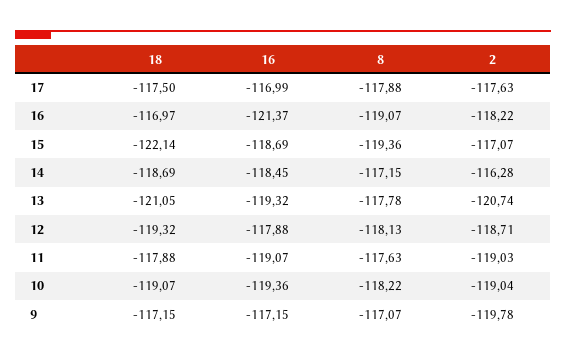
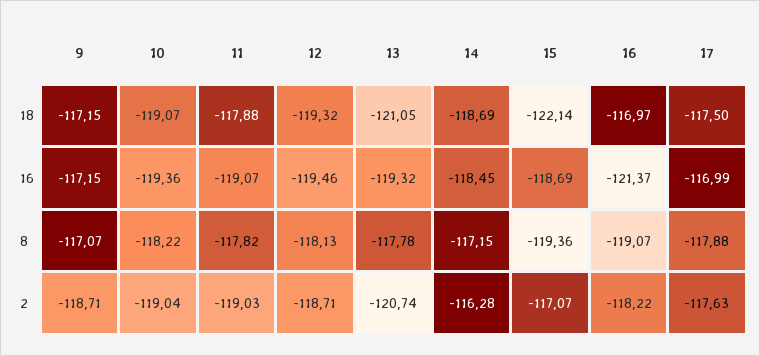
  {
    "18": {
      "17": -117.5,
      "16": -116.97,
      "15": -122.14,
      "14": -118.69,
      "13": -121.05,
      "12": -119.32,
      "11": -117.88,
      "10": -119.07,
      "9": -117.15
    },
    "16": {
      "17": -116.99,
      "16": -121.37,
      "15": -118.69,
      "14": -118.45,
      "13": -119.32,
-     "12": -117.88,
+     "12": -119.46,
      "11": -119.07,
      "10": -119.36,
      "9": -117.15
    },
    "8": {
      "17": -117.88,
      "16": -119.07,
      "15": -119.36,
      "14": -117.15,
      "13": -117.78,
      "12": -118.13,
-     "11": -117.63,
+     "11": -117.82,
      "10": -118.22,
      "9": -117.07
    },
    "2": {
      "17": -117.63,
      "16": -118.22,
      "15": -117.07,
      "14": -116.28,
      "13": -120.74,
      "12": -118.71,
      "11": -119.03,
      "10": -119.04,
-     "9": -119.78
+     "9": -118.71
    }
  }

